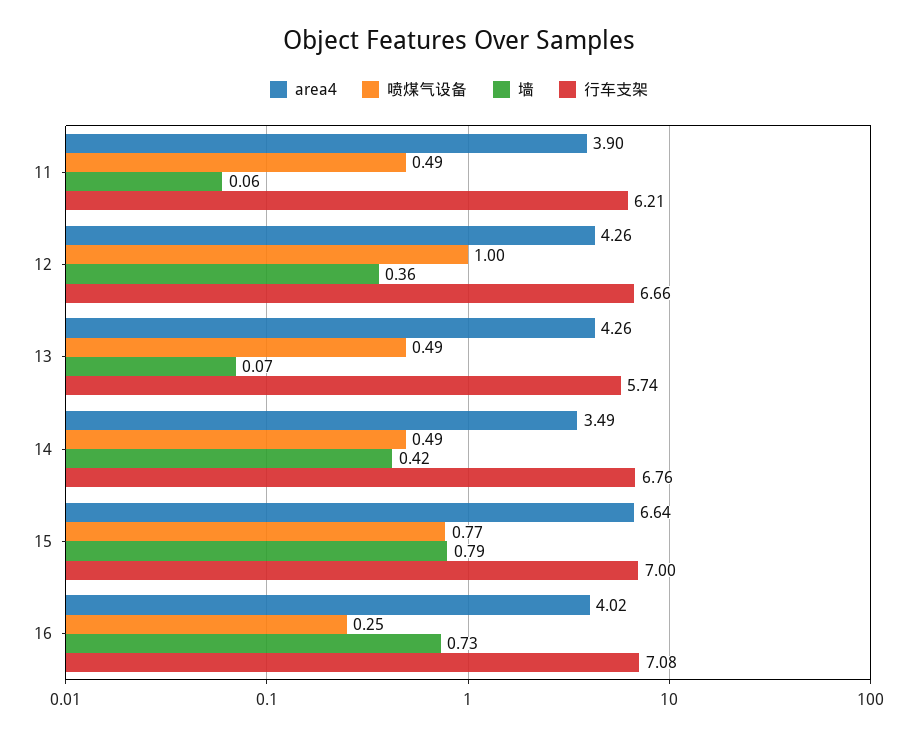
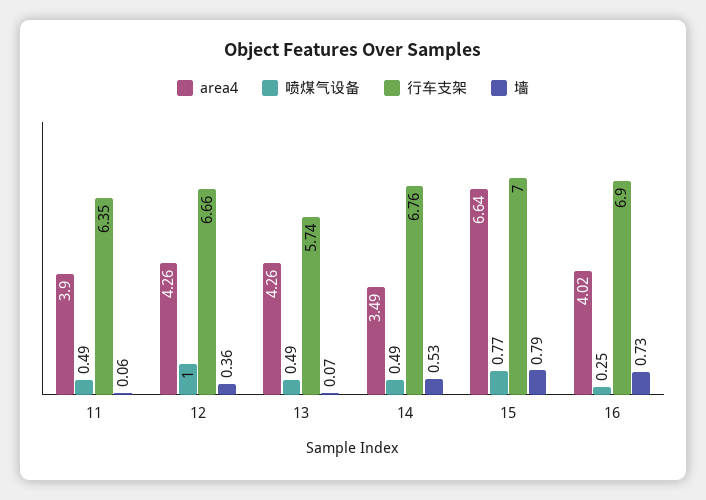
  {
    "area4": {
      "11": 3.9,
      "12": 4.26,
      "13": 4.26,
      "14": 3.49,
      "15": 6.64,
      "16": 4.02
    },
    "喷煤气设备": {
      "11": 0.49,
      "12": 1,
      "13": 0.49,
      "14": 0.49,
      "15": 0.77,
      "16": 0.25
    },
    "墙": {
      "11": 0.06,
      "12": 0.36,
      "13": 0.07,
-     "14": 0.42,
+     "14": 0.53,
      "15": 0.79,
      "16": 0.73
    },
    "行车支架": {
-     "11": 6.21,
+     "11": 6.35,
      "12": 6.66,
      "13": 5.74,
      "14": 6.76,
      "15": 7,
-     "16": 7.08
+     "16": 6.9
    }
  }

